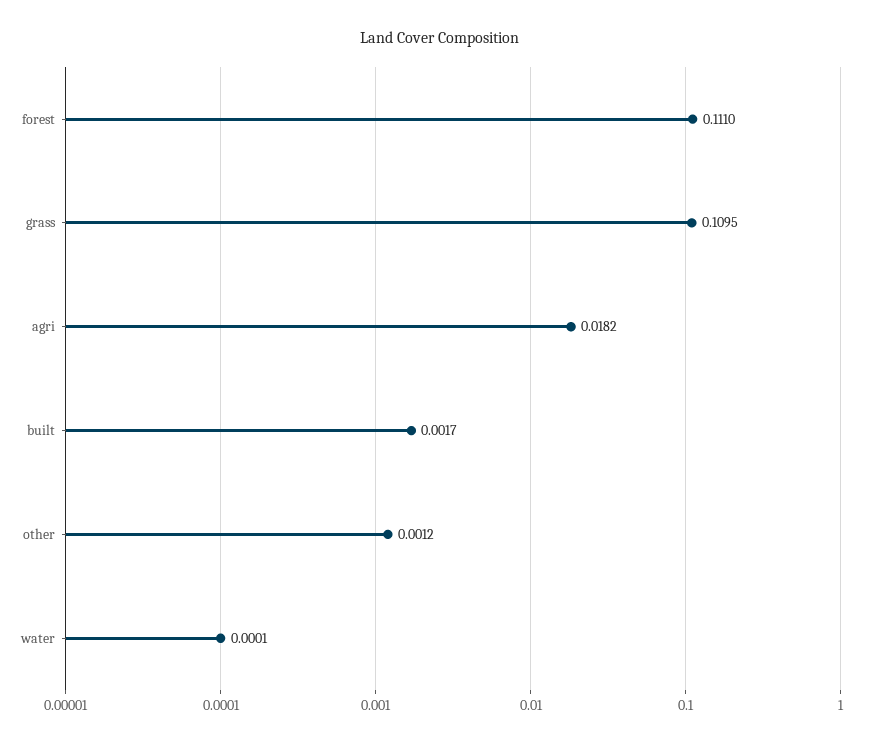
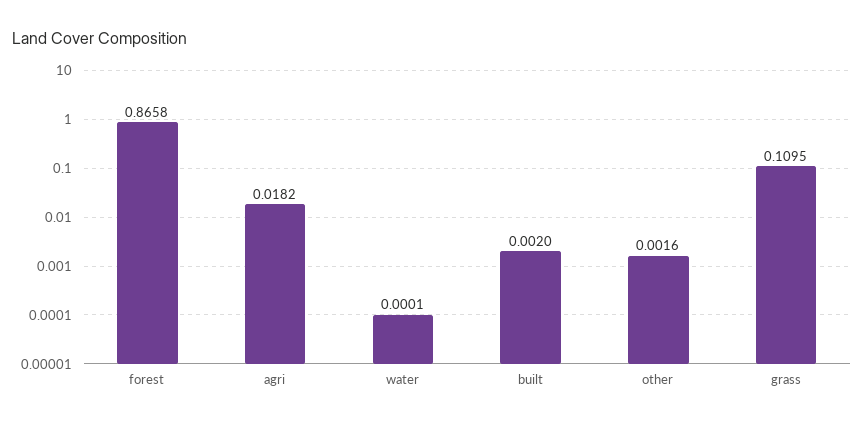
  {
-   "forest": 0.111,
+   "forest": 0.8658,
    "grass": 0.1095,
    "agri": 0.0182,
-   "built": 0.0017,
+   "built": 0.002,
-   "other": 0.0012,
+   "other": 0.0016,
    "water": 0.0001
  }

